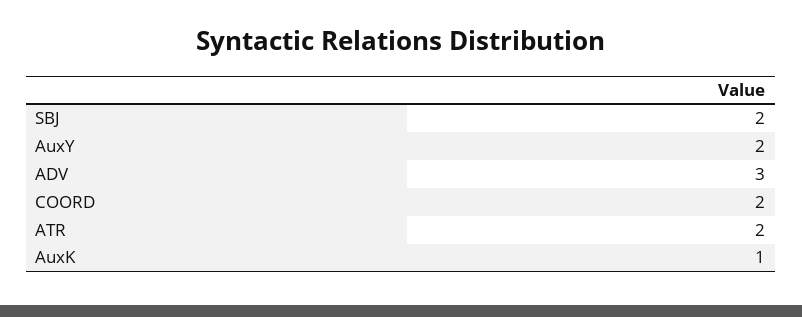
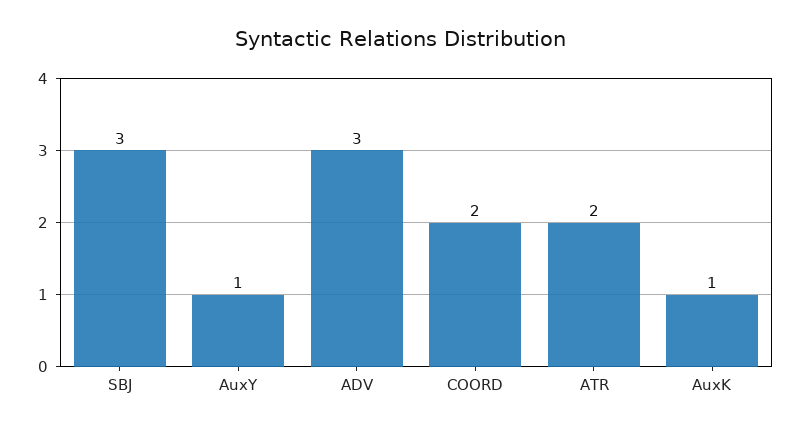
  {
-   "SBJ": 2,
+   "SBJ": 3,
-   "AuxY": 2,
+   "AuxY": 1,
    "ADV": 3,
    "COORD": 2,
    "ATR": 2,
    "AuxK": 1
  }

